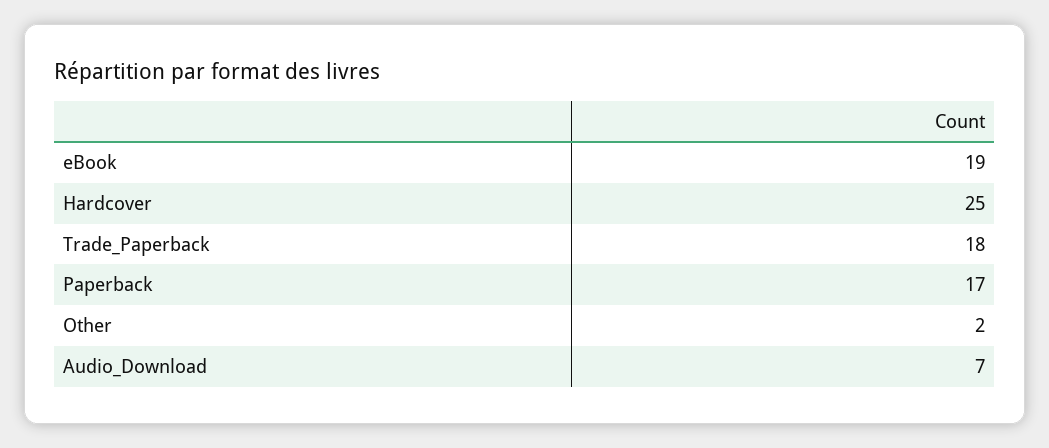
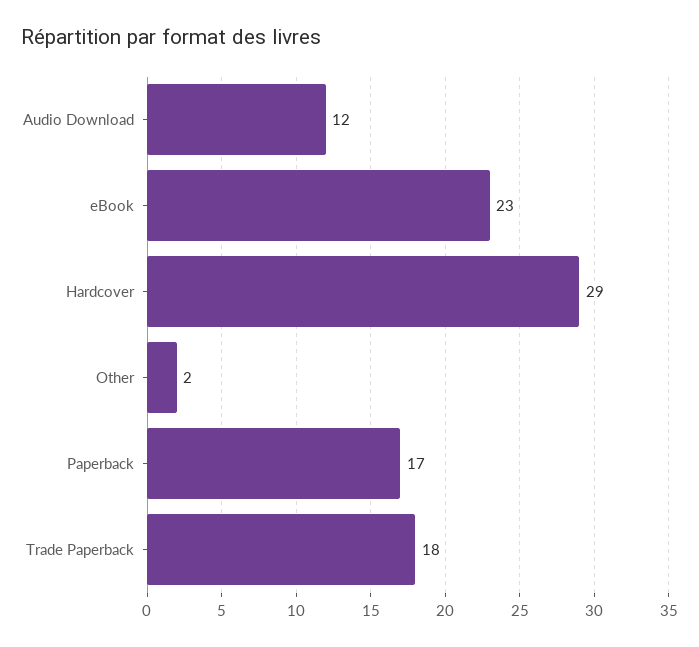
  {
-   "eBook": 19,
+   "eBook": 23,
-   "Hardcover": 25,
+   "Hardcover": 29,
    "Trade_Paperback": 18,
    "Paperback": 17,
    "Other": 2,
-   "Audio_Download": 7
+   "Audio_Download": 12
  }

